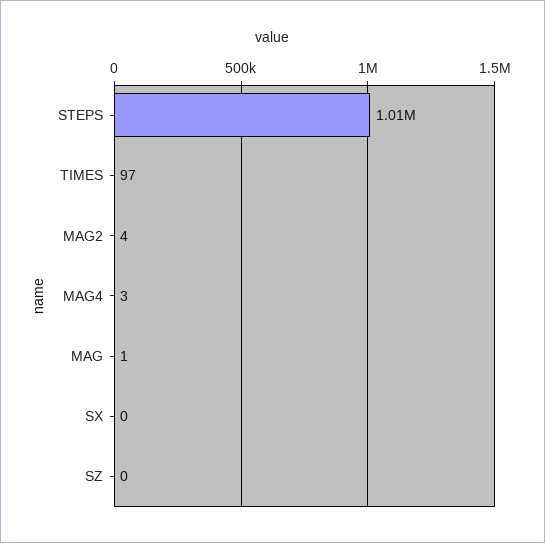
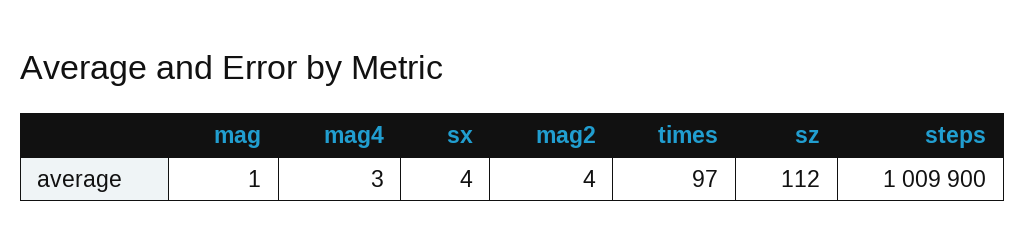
  {
    "STEPS": 1009900,
    "TIMES": 97,
    "MAG2": 4,
    "MAG4": 3,
    "MAG": 1,
-   "SX": 0,
+   "SX": 4,
-   "SZ": 0
+   "SZ": 112
  }

